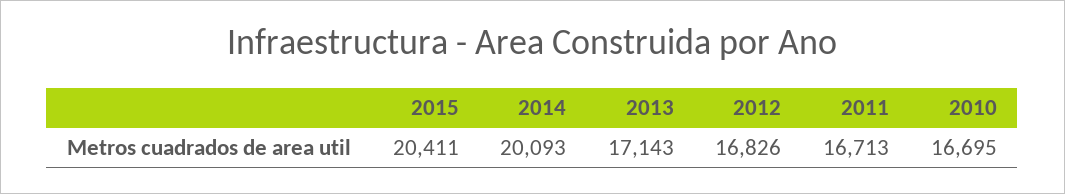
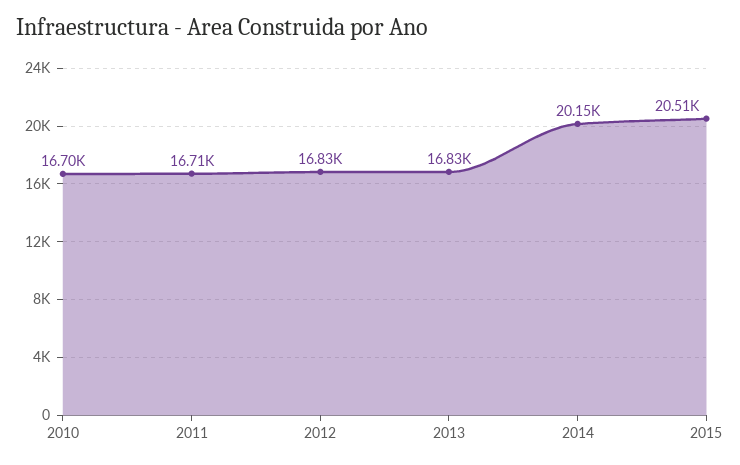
  {
-   "2015": 20411,
+   "2015": 20510,
-   "2014": 20093,
+   "2014": 20150,
-   "2013": 17143,
+   "2013": 16830,
    "2012": 16826,
    "2011": 16713,
    "2010": 16695
  }

